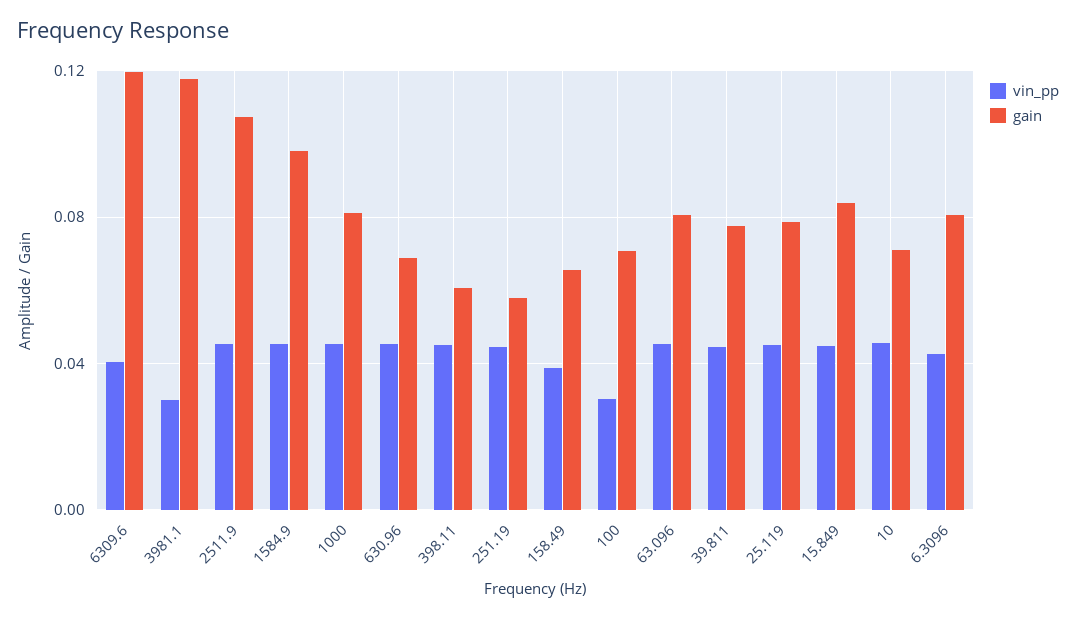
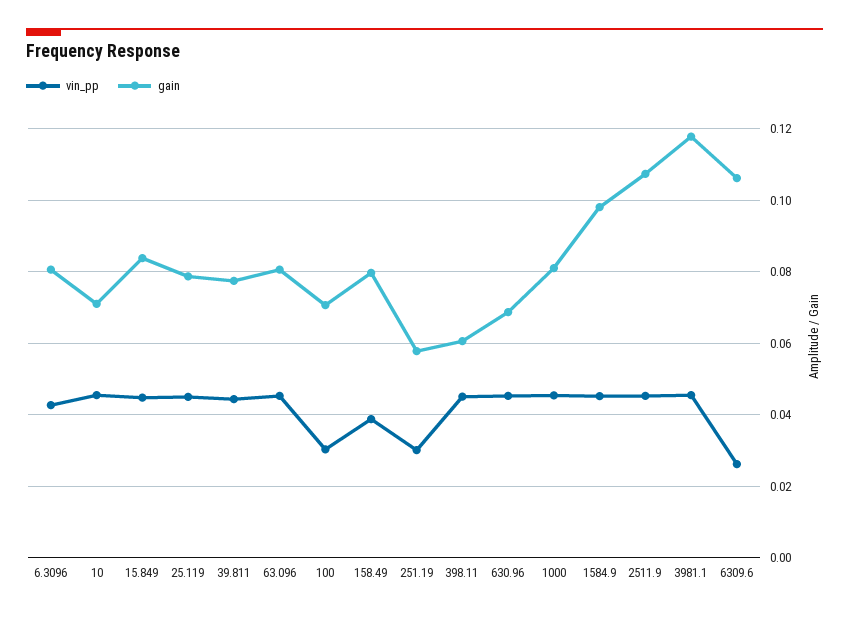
  {
    "vin_pp": {
-     "6309.6": 0.04,
+     "6309.6": 0.026,
-     "3981.1": 0.03,
+     "3981.1": 0.046,
      "2511.9": 0.046,
      "1584.9": 0.046,
      "1000": 0.046,
      "630.96": 0.046,
      "398.11": 0.046,
-     "251.19": 0.045,
+     "251.19": 0.03,
      "158.49": 0.038,
      "100": 0.03,
      "63.096": 0.046,
      "39.811": 0.044,
      "25.119": 0.046,
      "15.849": 0.044,
      "10": 0.046,
      "6.3096": 0.042
    },
    "gain": {
-     "6309.6": 0.12,
+     "6309.6": 0.106,
      "3981.1": 0.118,
      "2511.9": 0.108,
      "1584.9": 0.098,
      "1000": 0.082,
      "630.96": 0.068,
      "398.11": 0.06,
      "251.19": 0.058,
-     "158.49": 0.065,
+     "158.49": 0.08,
      "100": 0.07,
      "63.096": 0.08,
      "39.811": 0.078,
      "25.119": 0.078,
      "15.849": 0.084,
      "10": 0.072,
      "6.3096": 0.08
    }
  }

